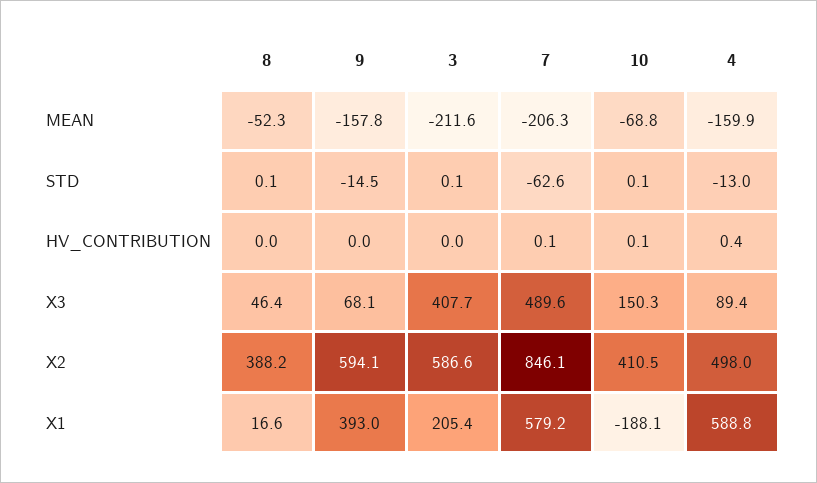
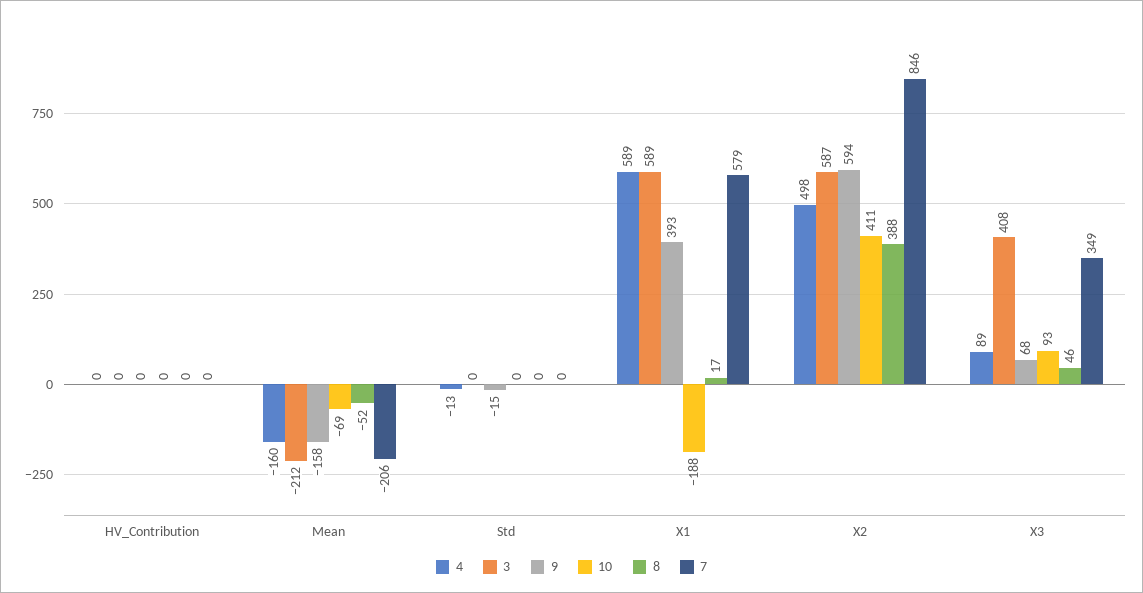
  {
    "8": {
      "MEAN": -52.3,
      "STD": 0.1,
      "HV_CONTRIBUTION": 0,
      "X3": 46.4,
      "X2": 388.2,
      "X1": 16.6
    },
    "9": {
      "MEAN": -157.8,
      "STD": -14.5,
      "HV_CONTRIBUTION": 0,
      "X3": 68.1,
      "X2": 594.1,
      "X1": 393
    },
    "3": {
      "MEAN": -211.6,
      "STD": 0.1,
      "HV_CONTRIBUTION": 0,
      "X3": 407.7,
      "X2": 586.6,
-     "X1": 205.4
+     "X1": 589
    },
    "7": {
      "MEAN": -206.3,
-     "STD": -62.6,
+     "STD": 0,
      "HV_CONTRIBUTION": 0.1,
-     "X3": 489.6,
+     "X3": 349,
      "X2": 846.1,
      "X1": 579.2
    },
    "10": {
      "MEAN": -68.8,
      "STD": 0.1,
      "HV_CONTRIBUTION": 0.1,
-     "X3": 150.3,
+     "X3": 93,
      "X2": 410.5,
      "X1": -188.1
    },
    "4": {
      "MEAN": -159.9,
      "STD": -13,
      "HV_CONTRIBUTION": 0.4,
      "X3": 89.4,
      "X2": 498,
      "X1": 588.8
    }
  }

